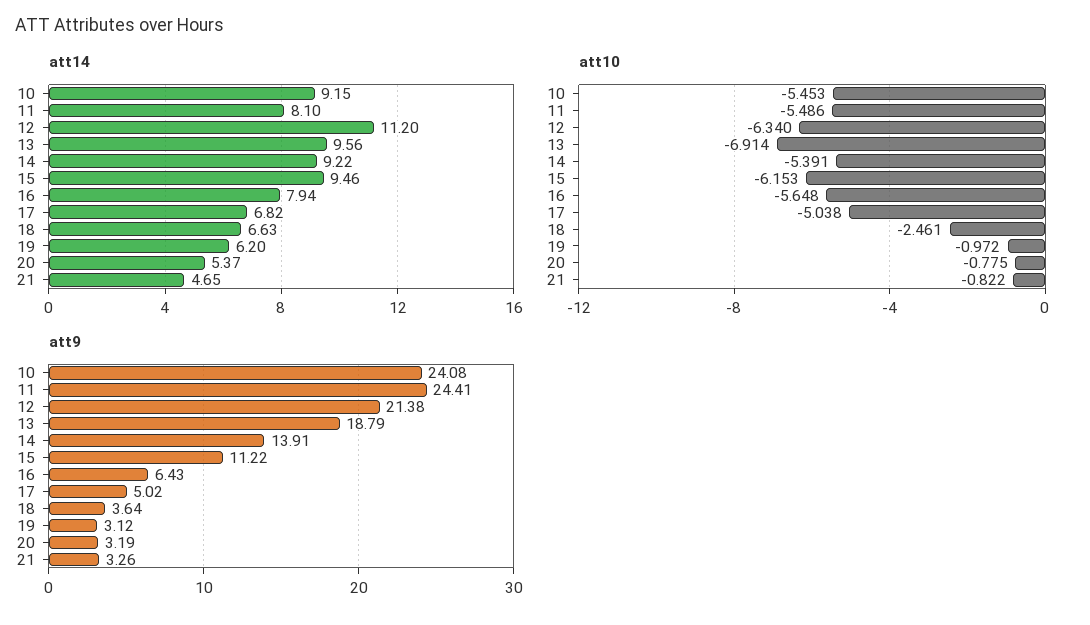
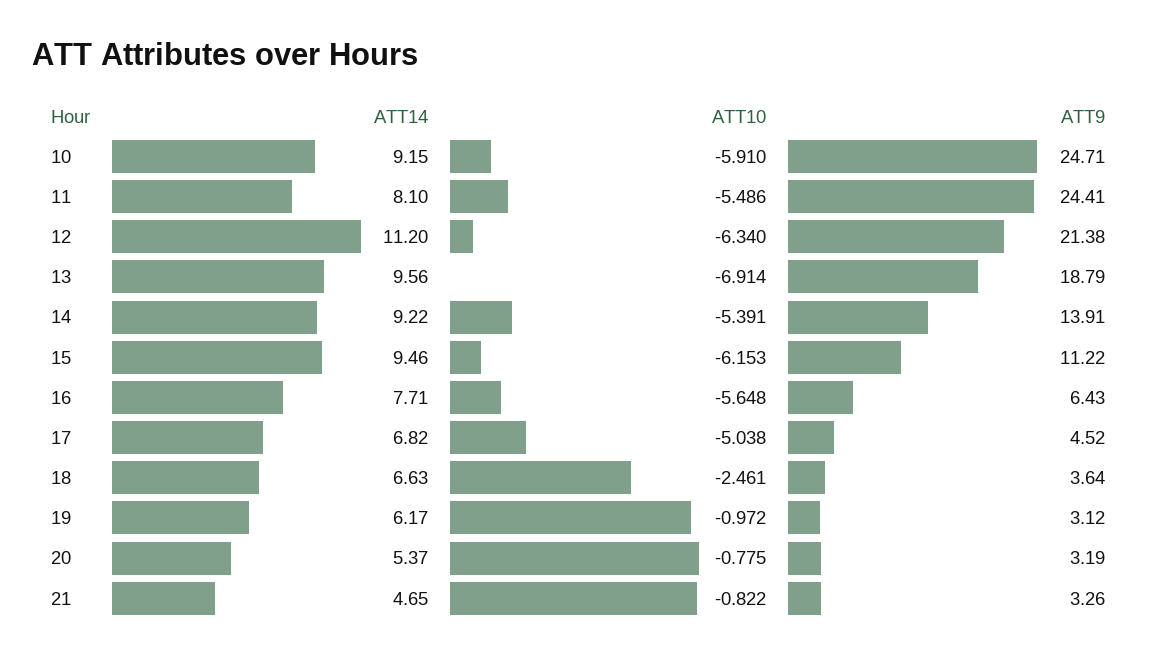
  {
    "att14": {
      "10": 9.15,
      "11": 8.1,
      "12": 11.2,
      "13": 9.56,
      "14": 9.22,
      "15": 9.46,
-     "16": 7.94,
+     "16": 7.71,
      "17": 6.82,
      "18": 6.63,
-     "19": 6.2,
+     "19": 6.17,
      "20": 5.37,
      "21": 4.65
    },
    "att10": {
-     "10": -5.453,
+     "10": -5.91,
      "11": -5.486,
      "12": -6.34,
      "13": -6.914,
      "14": -5.391,
      "15": -6.153,
      "16": -5.648,
      "17": -5.038,
      "18": -2.461,
      "19": -0.972,
      "20": -0.775,
      "21": -0.822
    },
    "att9": {
-     "10": 24.08,
+     "10": 24.71,
      "11": 24.41,
      "12": 21.38,
      "13": 18.79,
      "14": 13.91,
      "15": 11.22,
      "16": 6.43,
-     "17": 5.02,
+     "17": 4.52,
      "18": 3.64,
      "19": 3.12,
      "20": 3.19,
      "21": 3.26
    }
  }

